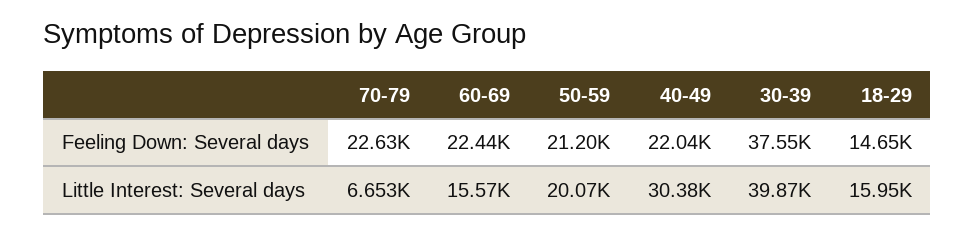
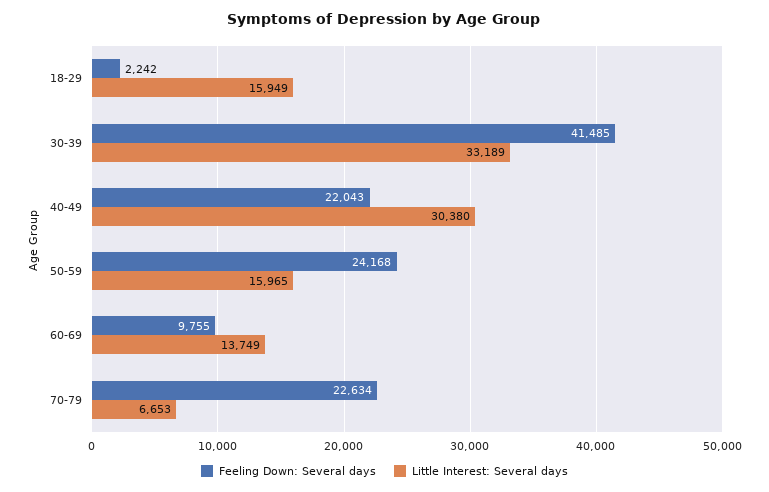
  {
    "Feeling Down: Several days": {
      "70-79": 22634,
-     "60-69": 22440,
+     "60-69": 9755,
-     "50-59": 21200,
+     "50-59": 24168,
      "40-49": 22043,
-     "30-39": 37550,
+     "30-39": 41485,
-     "18-29": 14650
+     "18-29": 2242
    },
    "Little Interest: Several days": {
      "70-79": 6653,
-     "60-69": 15570,
+     "60-69": 13749,
-     "50-59": 20070,
+     "50-59": 15965,
      "40-49": 30380,
-     "30-39": 39870,
+     "30-39": 33189,
      "18-29": 15949
    }
  }

